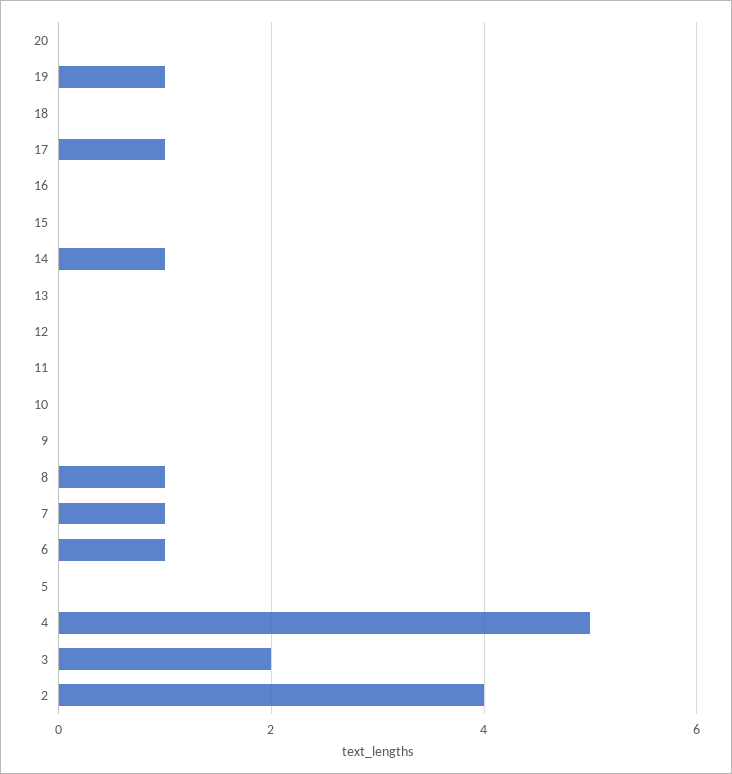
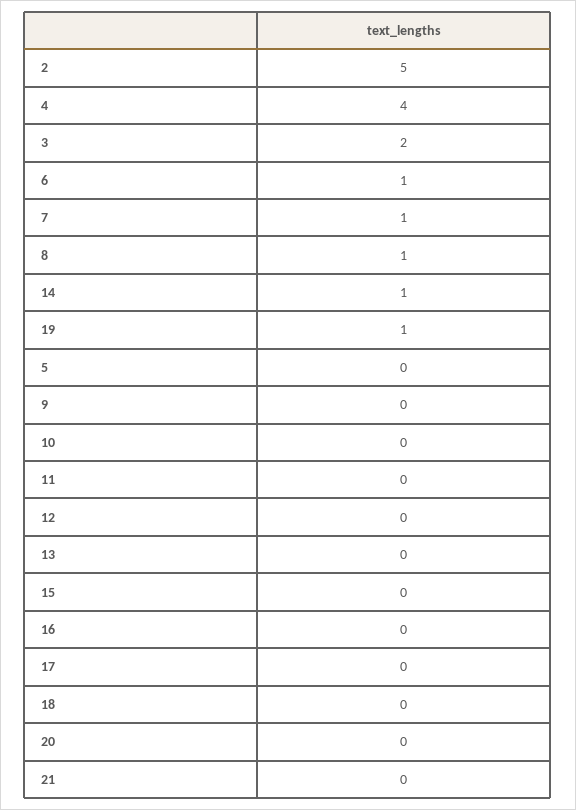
  {
    "20": 0,
    "19": 1,
    "18": 0,
-   "17": 1,
+   "17": 0,
    "16": 0,
    "15": 0,
    "14": 1,
    "13": 0,
    "12": 0,
    "11": 0,
    "10": 0,
    "9": 0,
    "8": 1,
    "7": 1,
    "6": 1,
    "5": 0,
-   "4": 5,
+   "4": 4,
    "3": 2,
-   "2": 4
+   "2": 5,
+   "21": 0
  }

